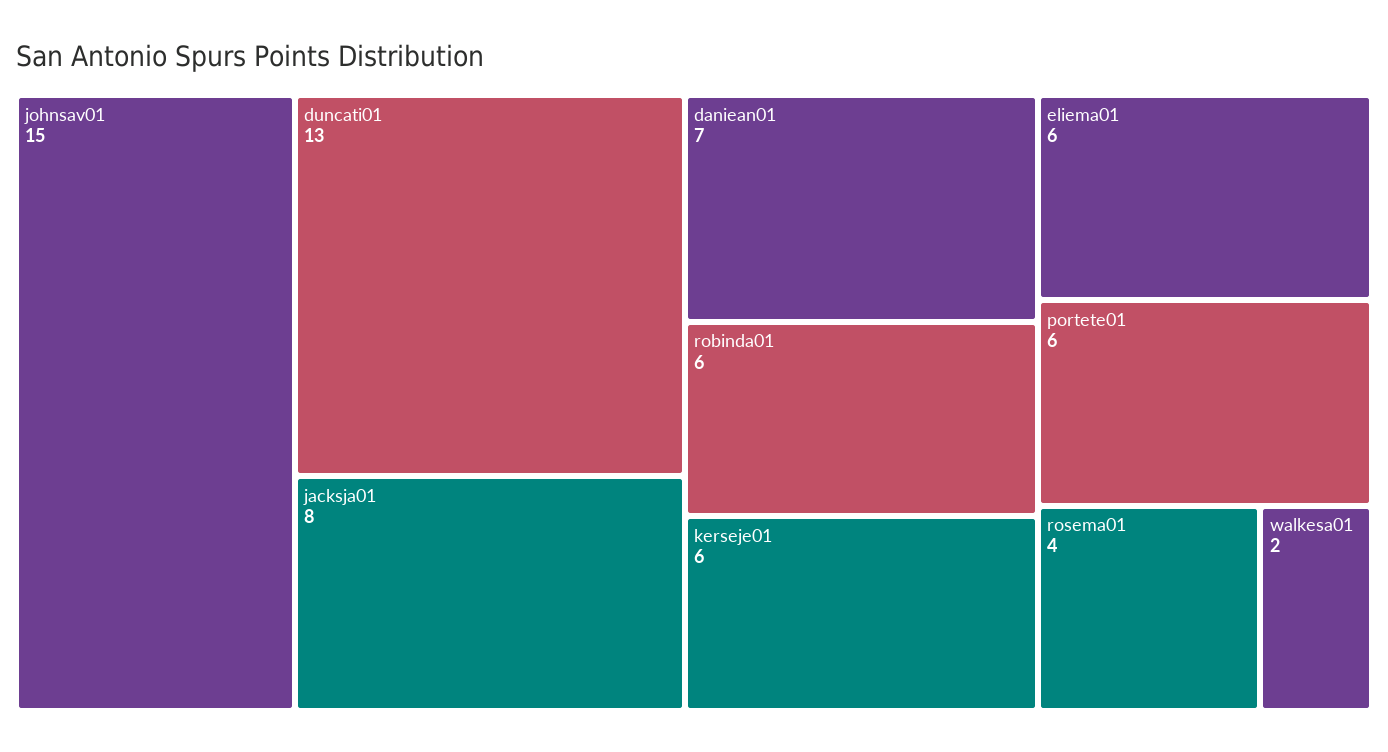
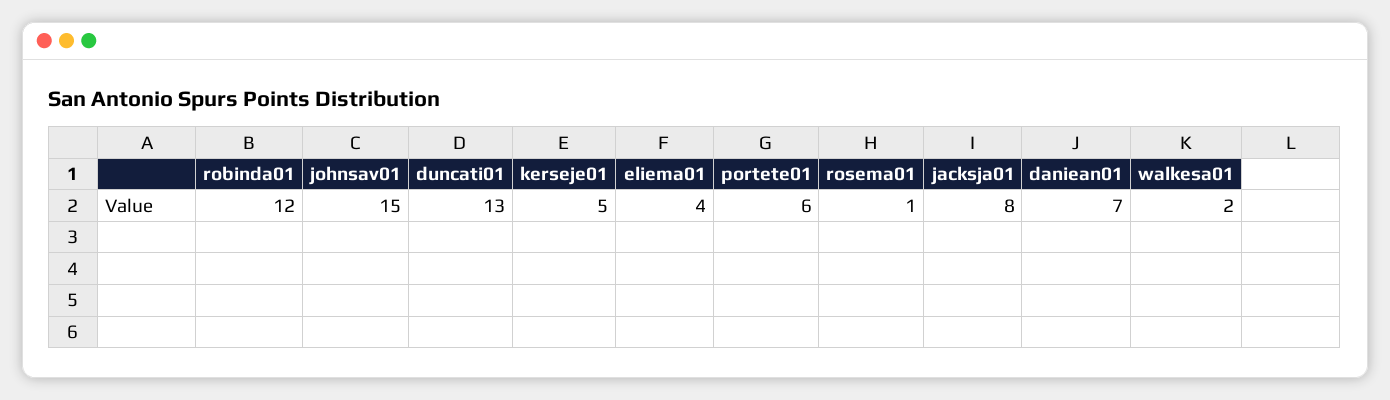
  {
    "johnsav01": 15,
    "duncati01": 13,
    "jacksja01": 8,
    "daniean01": 7,
-   "robinda01": 6,
+   "robinda01": 12,
-   "kerseje01": 6,
+   "kerseje01": 5,
-   "eliema01": 6,
+   "eliema01": 4,
    "portete01": 6,
-   "rosema01": 4,
+   "rosema01": 1,
    "walkesa01": 2
  }

